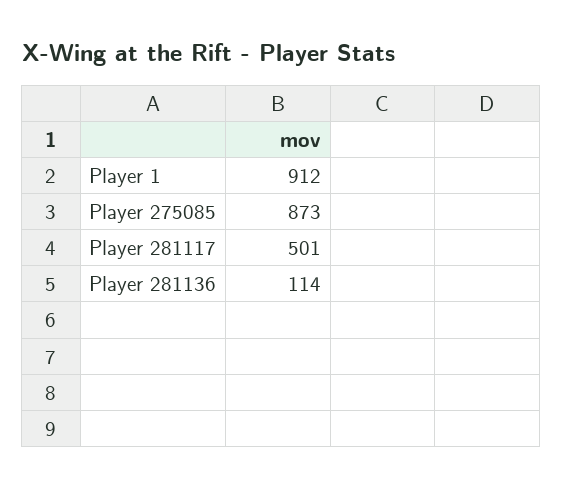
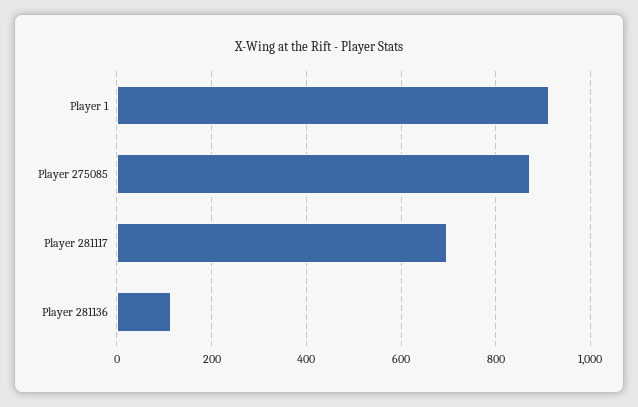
  {
    "Player 1": 912,
    "Player 275085": 873,
-   "Player 281117": 501,
+   "Player 281117": 700,
    "Player 281136": 114
  }

